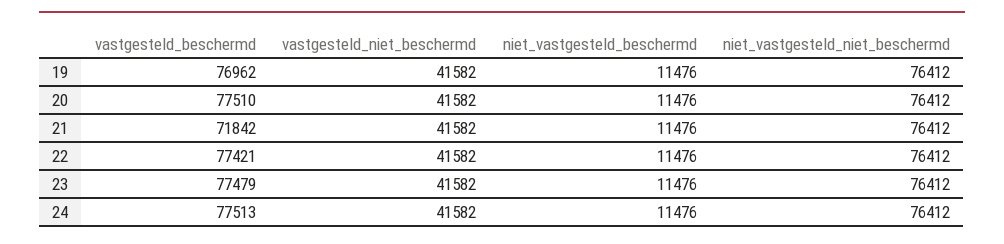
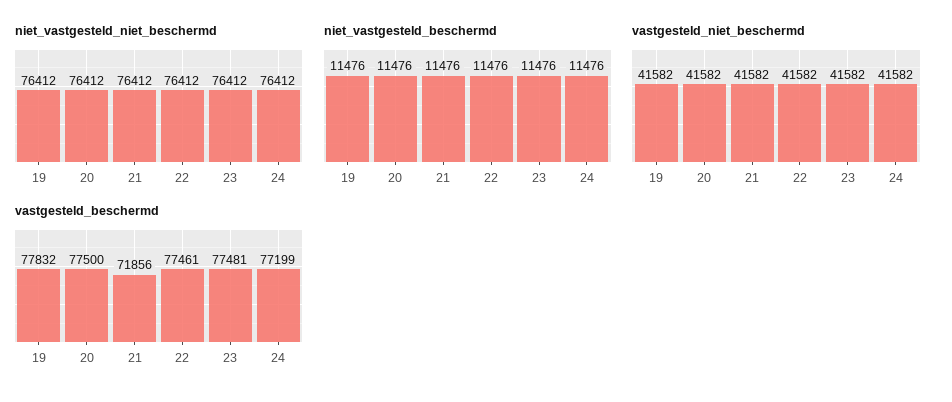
  {
    "vastgesteld_beschermd": {
-     "19": 76962,
+     "19": 77832,
-     "20": 77510,
+     "20": 77500,
-     "21": 71842,
+     "21": 71856,
-     "22": 77421,
+     "22": 77461,
-     "23": 77479,
+     "23": 77481,
-     "24": 77513
+     "24": 77199
    },
    "vastgesteld_niet_beschermd": {
      "19": 41582,
      "20": 41582,
      "21": 41582,
      "22": 41582,
      "23": 41582,
      "24": 41582
    },
    "niet_vastgesteld_beschermd": {
      "19": 11476,
      "20": 11476,
      "21": 11476,
      "22": 11476,
      "23": 11476,
      "24": 11476
    },
    "niet_vastgesteld_niet_beschermd": {
      "19": 76412,
      "20": 76412,
      "21": 76412,
      "22": 76412,
      "23": 76412,
      "24": 76412
    }
  }

